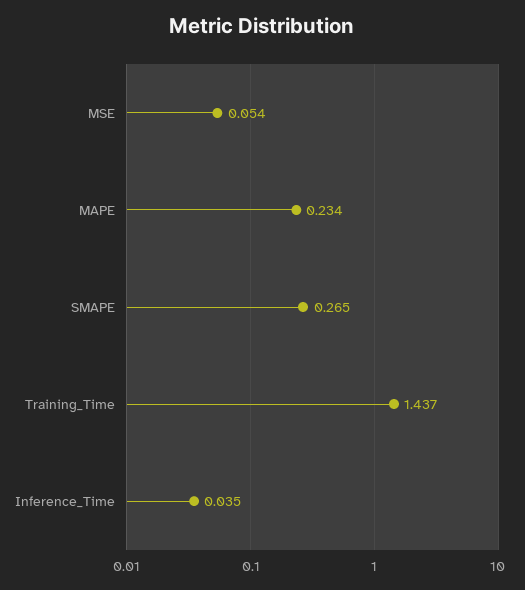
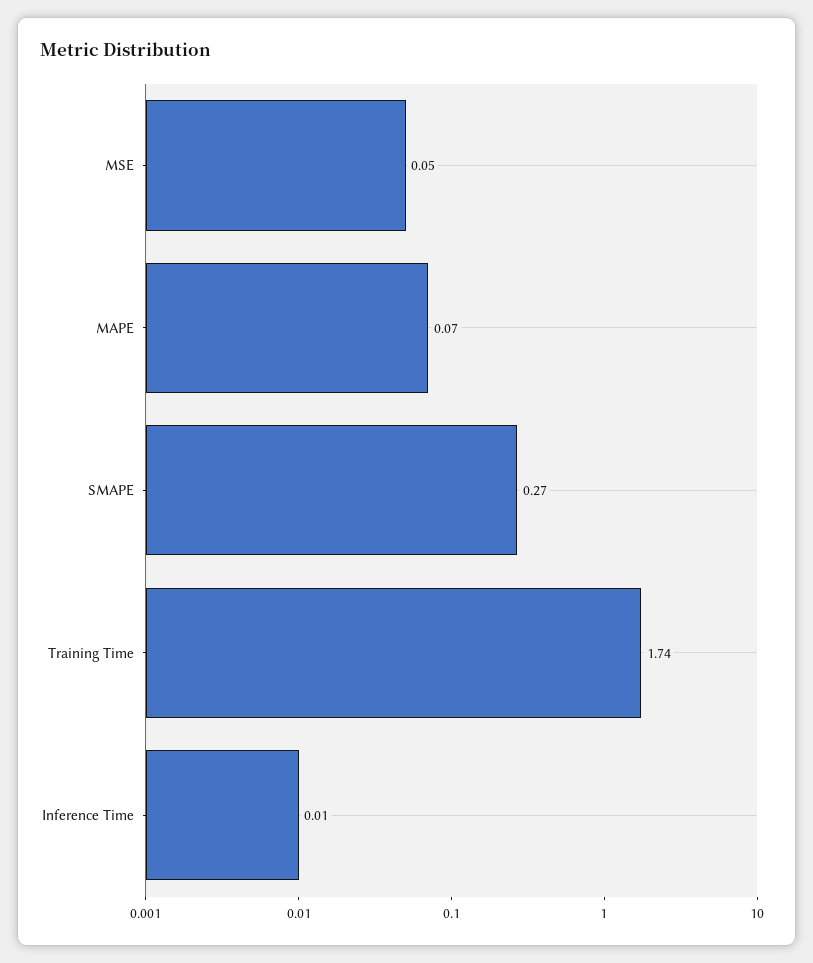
  {
    "MSE": 0.054,
-   "MAPE": 0.234,
+   "MAPE": 0.07,
    "SMAPE": 0.265,
-   "Training_Time": 1.437,
+   "Training_Time": 1.74,
-   "Inference_Time": 0.035
+   "Inference_Time": 0.01
  }

